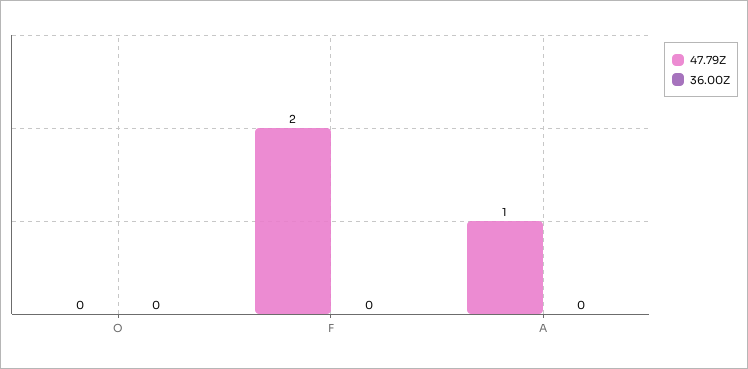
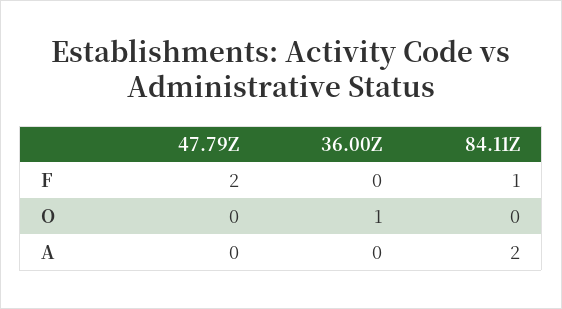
  {
    "47.79Z": {
      "O": 0,
      "F": 2,
-     "A": 1
+     "A": 0
    },
    "36.00Z": {
-     "O": 0,
+     "O": 1,
      "F": 0,
      "A": 0
-   }
+   },
+   "84.11Z": {
+     "F": 1,
+     "O": 0,
+     "A": 2
+   }
  }

